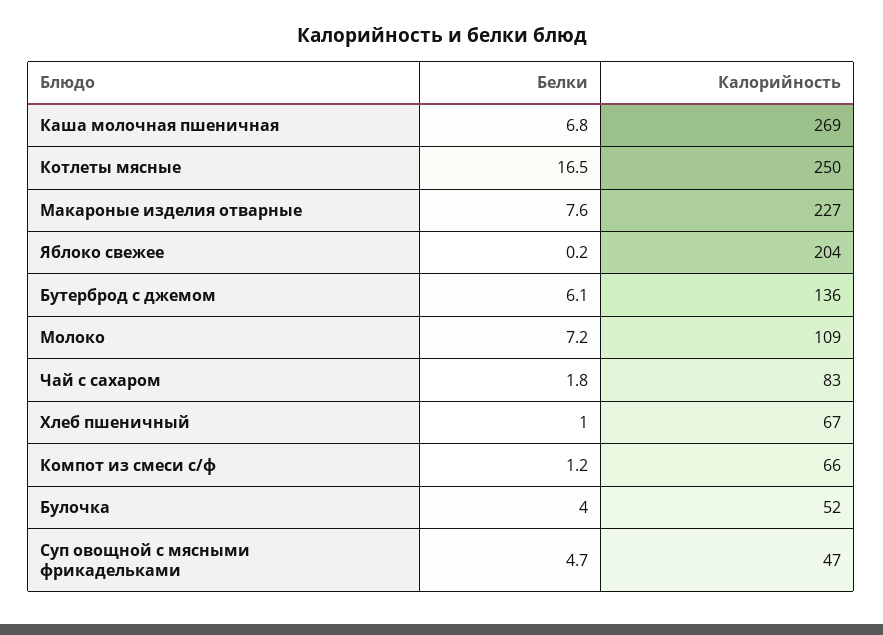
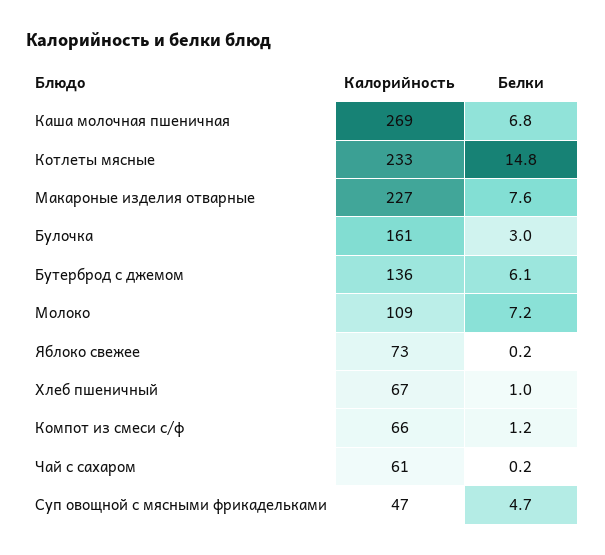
  {
    "Белки": {
      "Каша молочная пшеничная": 6.8,
-     "Котлеты мясные": 16.5,
+     "Котлеты мясные": 14.8,
      "Макароные изделия отварные": 7.6,
      "Яблоко свежее": 0.2,
      "Бутерброд с джемом": 6.1,
      "Молоко": 7.2,
-     "Чай с сахаром": 1.8,
+     "Чай с сахаром": 0.2,
      "Хлеб пшеничный": 1,
      "Компот из смеси с/ф": 1.2,
-     "Булочка": 4,
+     "Булочка": 3,
      "Суп овощной с мясными фрикадельками": 4.7
    },
    "Калорийность": {
      "Каша молочная пшеничная": 269,
-     "Котлеты мясные": 250,
+     "Котлеты мясные": 233,
      "Макароные изделия отварные": 227,
-     "Яблоко свежее": 204,
+     "Яблоко свежее": 73,
      "Бутерброд с джемом": 136,
      "Молоко": 109,
-     "Чай с сахаром": 83,
+     "Чай с сахаром": 61,
      "Хлеб пшеничный": 67,
      "Компот из смеси с/ф": 66,
-     "Булочка": 52,
+     "Булочка": 161,
      "Суп овощной с мясными фрикадельками": 47
    }
  }

